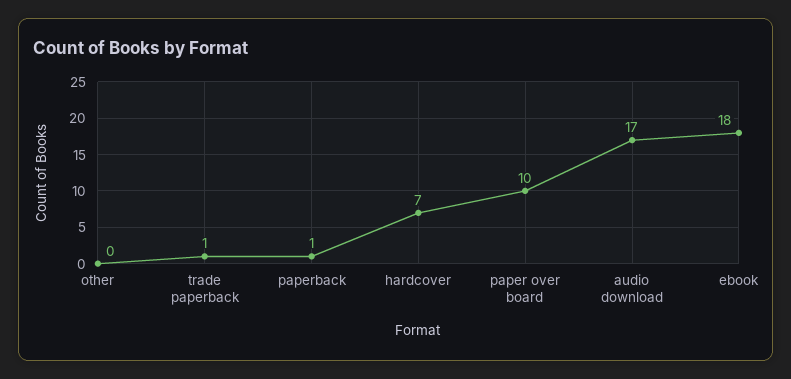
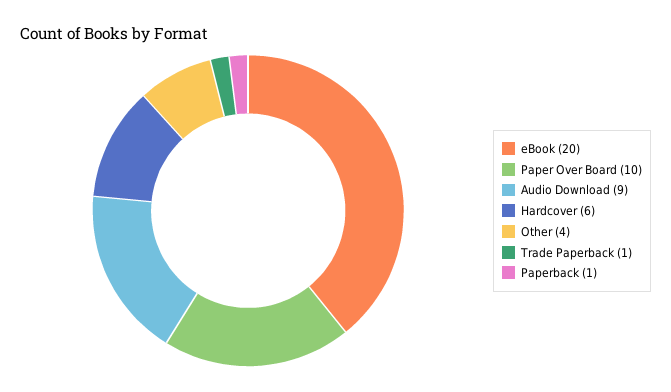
  {
-   "other": 0,
+   "other": 4,
    "trade paperback": 1,
    "paperback": 1,
-   "hardcover": 7,
+   "hardcover": 6,
    "paper over board": 10,
-   "audio download": 17,
+   "audio download": 9,
-   "ebook": 18
+   "ebook": 20
  }

